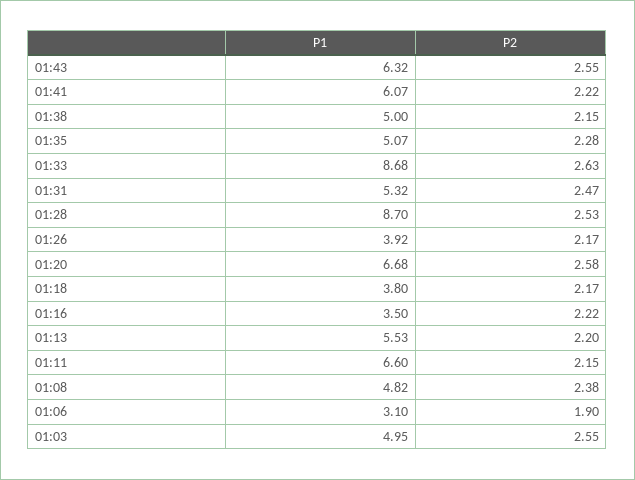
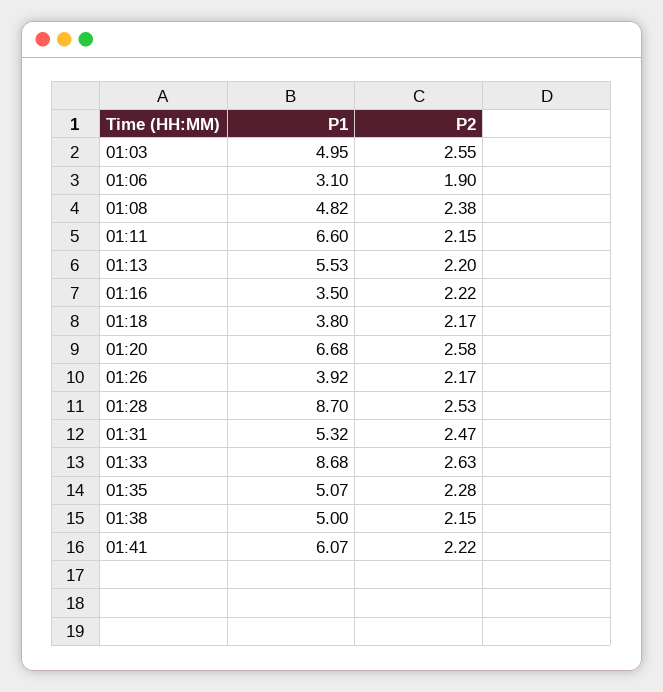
  {
    "P1": {
-     "01:43": 6.32,
      "01:41": 6.07,
      "01:38": 5,
      "01:35": 5.07,
      "01:33": 8.68,
      "01:31": 5.32,
      "01:28": 8.7,
      "01:26": 3.92,
      "01:20": 6.68,
      "01:18": 3.8,
      "01:16": 3.5,
      "01:13": 5.53,
      "01:11": 6.6,
      "01:08": 4.82,
      "01:06": 3.1,
      "01:03": 4.95
    },
    "P2": {
-     "01:43": 2.55,
      "01:41": 2.22,
      "01:38": 2.15,
      "01:35": 2.28,
      "01:33": 2.63,
      "01:31": 2.47,
      "01:28": 2.53,
      "01:26": 2.17,
      "01:20": 2.58,
      "01:18": 2.17,
      "01:16": 2.22,
      "01:13": 2.2,
      "01:11": 2.15,
      "01:08": 2.38,
      "01:06": 1.9,
      "01:03": 2.55
    }
  }

